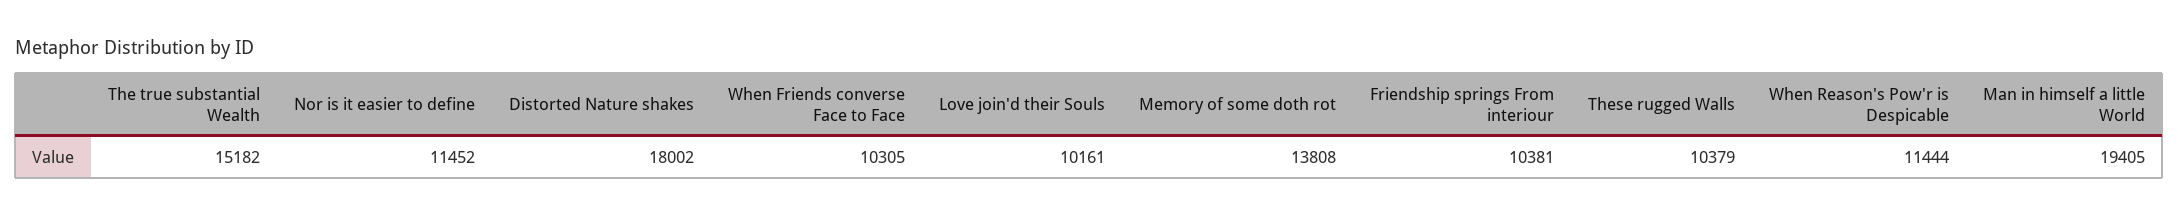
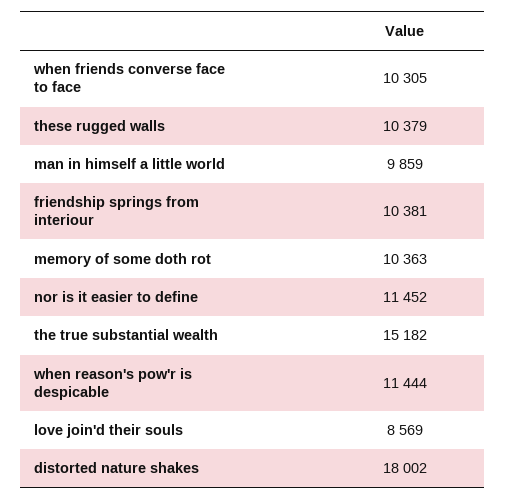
  {
    "The true substantial Wealth": 15182,
    "Nor is it easier to define": 11452,
    "Distorted Nature shakes": 18002,
    "When Friends converse Face to Face": 10305,
-   "Love join'd their Souls": 10161,
+   "Love join'd their Souls": 8569,
-   "Memory of some doth rot": 13808,
+   "Memory of some doth rot": 10363,
    "Friendship springs From interiour": 10381,
    "These rugged Walls": 10379,
    "When Reason's Pow'r is Despicable": 11444,
-   "Man in himself a little World": 19405
+   "Man in himself a little World": 9859
  }

